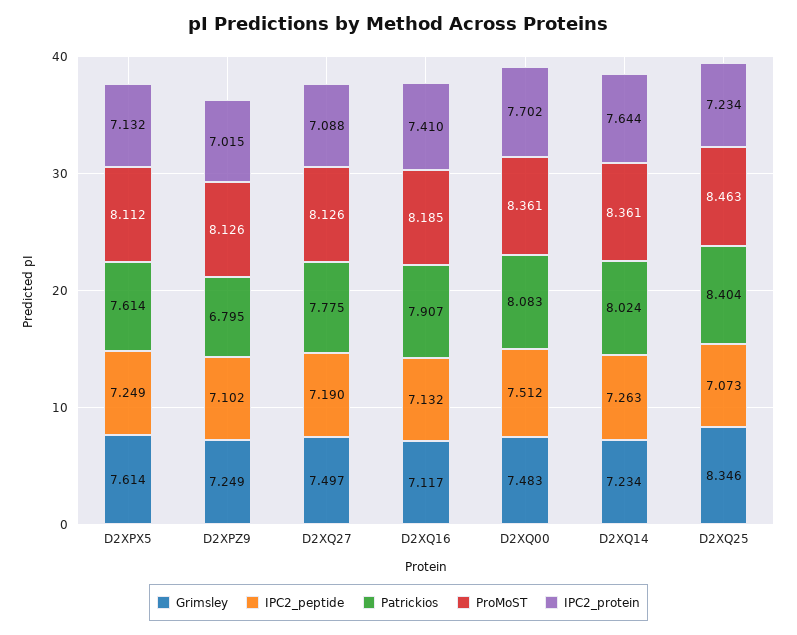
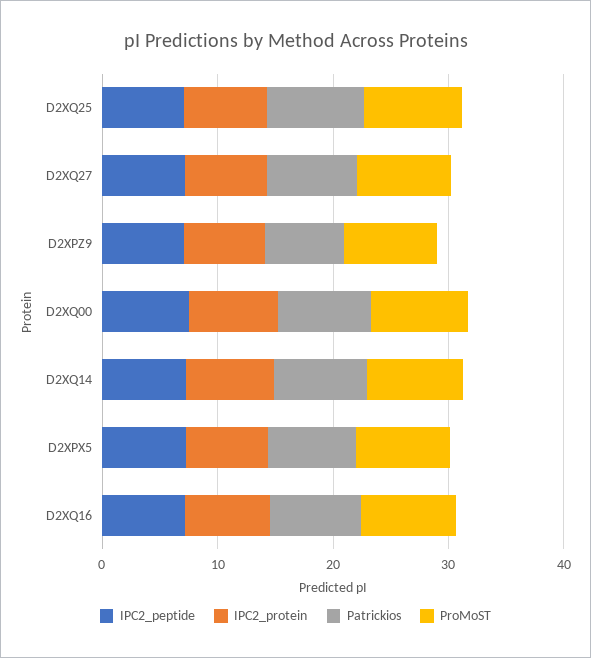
  {
-   "Grimsley": {
-     "D2XPX5": 7.614,
-     "D2XPZ9": 7.249,
-     "D2XQ27": 7.497,
-     "D2XQ16": 7.117,
-     "D2XQ00": 7.483,
-     "D2XQ14": 7.234,
-     "D2XQ25": 8.346
-   },
    "IPC2_peptide": {
      "D2XPX5": 7.249,
      "D2XPZ9": 7.102,
      "D2XQ27": 7.19,
      "D2XQ16": 7.132,
      "D2XQ00": 7.512,
      "D2XQ14": 7.263,
      "D2XQ25": 7.073
    },
    "Patrickios": {
      "D2XPX5": 7.614,
      "D2XPZ9": 6.795,
      "D2XQ27": 7.775,
      "D2XQ16": 7.907,
      "D2XQ00": 8.083,
      "D2XQ14": 8.024,
      "D2XQ25": 8.404
    },
    "ProMoST": {
      "D2XPX5": 8.112,
      "D2XPZ9": 8.126,
      "D2XQ27": 8.126,
      "D2XQ16": 8.185,
      "D2XQ00": 8.361,
      "D2XQ14": 8.361,
      "D2XQ25": 8.463
    },
    "IPC2_protein": {
      "D2XPX5": 7.132,
      "D2XPZ9": 7.015,
      "D2XQ27": 7.088,
      "D2XQ16": 7.41,
      "D2XQ00": 7.702,
      "D2XQ14": 7.644,
      "D2XQ25": 7.234
    }
  }

